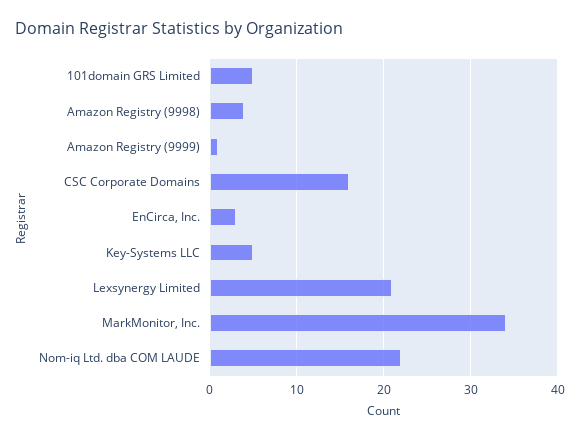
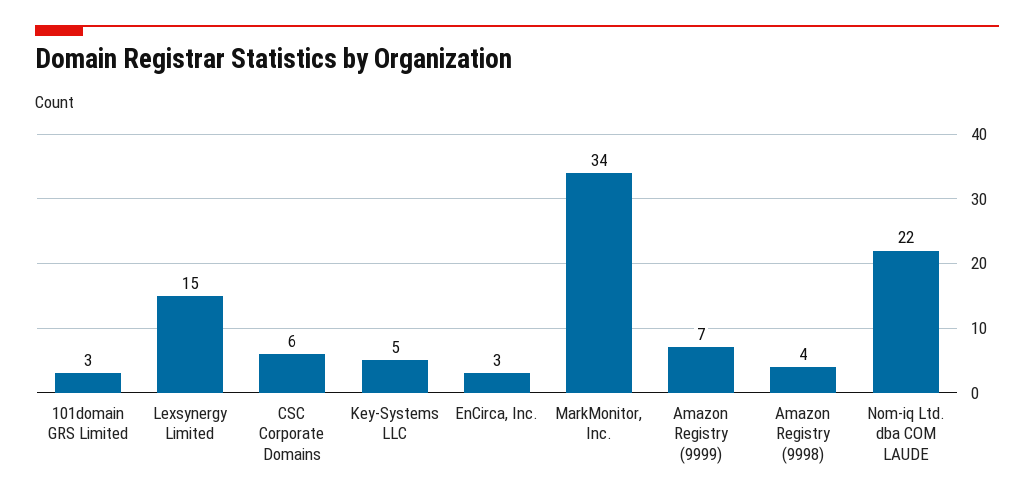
  {
-   "101domain GRS Limited": 5,
+   "101domain GRS Limited": 3,
    "Amazon Registry (9998)": 4,
-   "Amazon Registry (9999)": 1,
+   "Amazon Registry (9999)": 7,
-   "CSC Corporate Domains": 16,
+   "CSC Corporate Domains": 6,
    "EnCirca, Inc.": 3,
    "Key-Systems LLC": 5,
-   "Lexsynergy Limited": 21,
+   "Lexsynergy Limited": 15,
    "MarkMonitor, Inc.": 34,
    "Nom-iq Ltd. dba COM LAUDE": 22
  }

